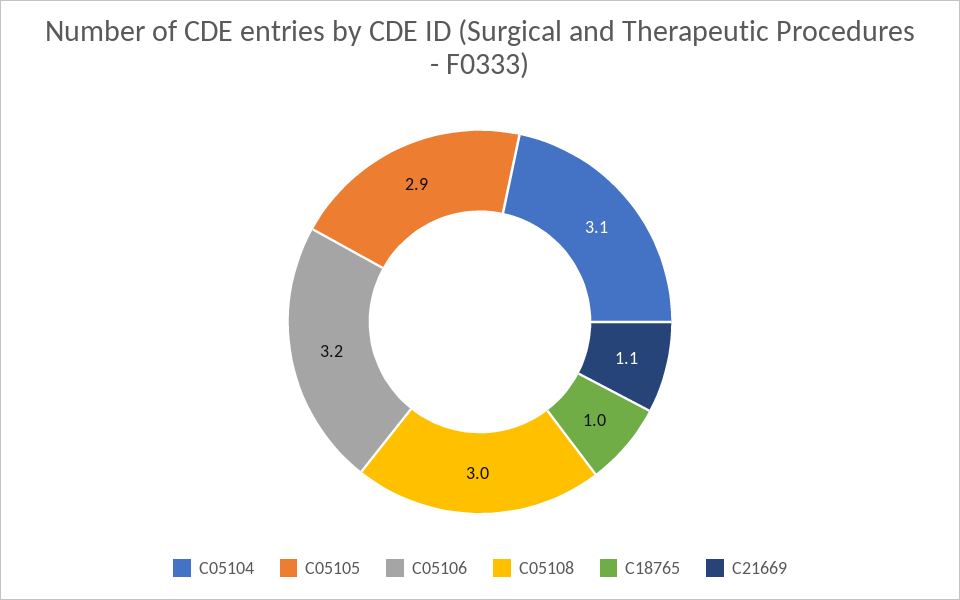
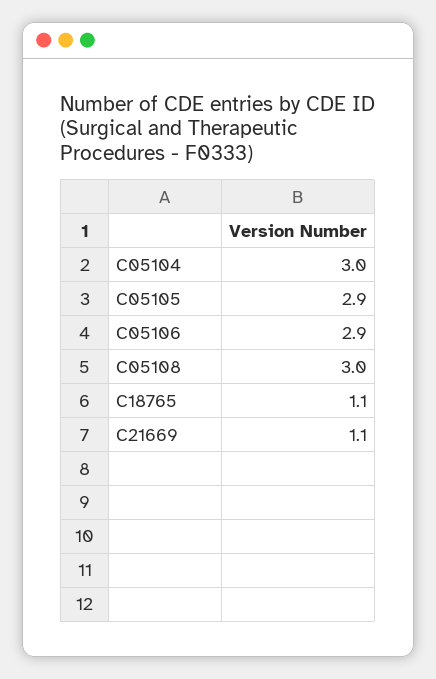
  {
-   "C05104": 3.1,
+   "C05104": 3,
    "C05105": 2.9,
-   "C05106": 3.2,
+   "C05106": 2.9,
    "C05108": 3,
-   "C18765": 1,
+   "C18765": 1.1,
    "C21669": 1.1
  }

